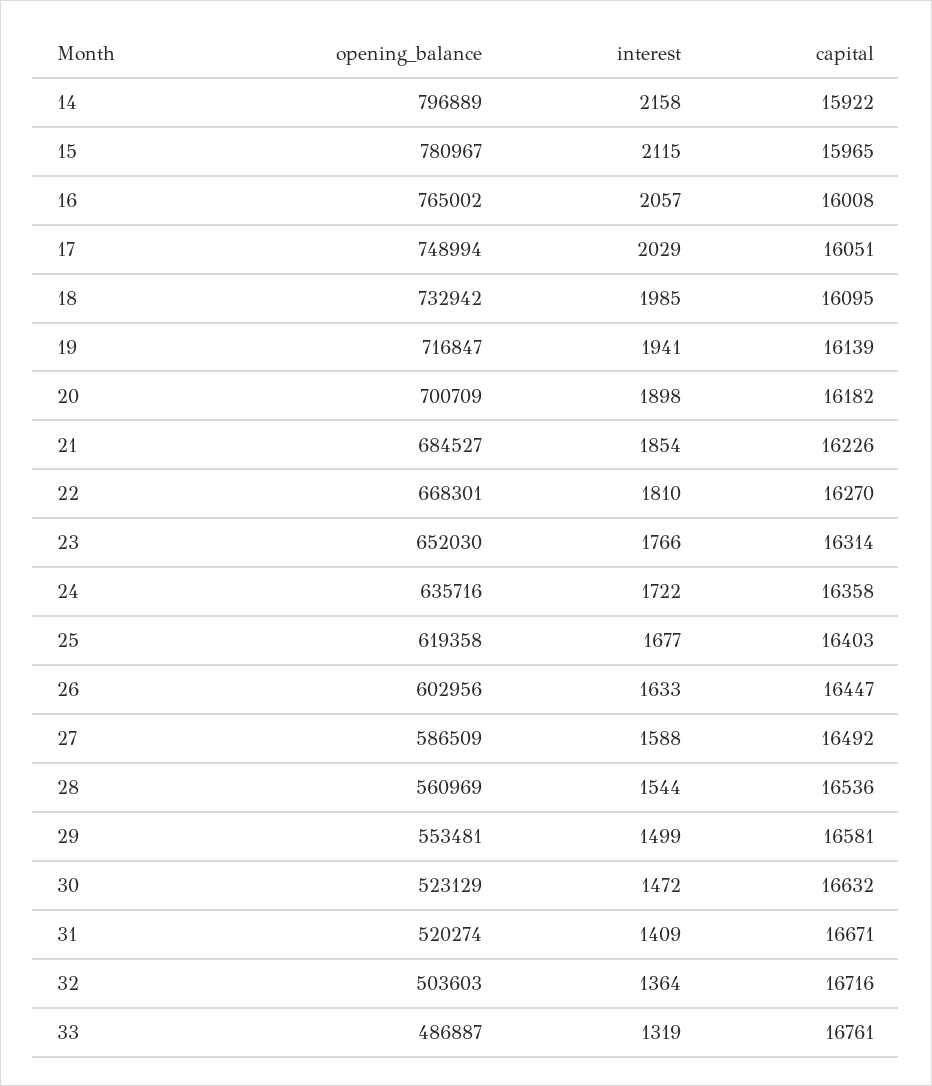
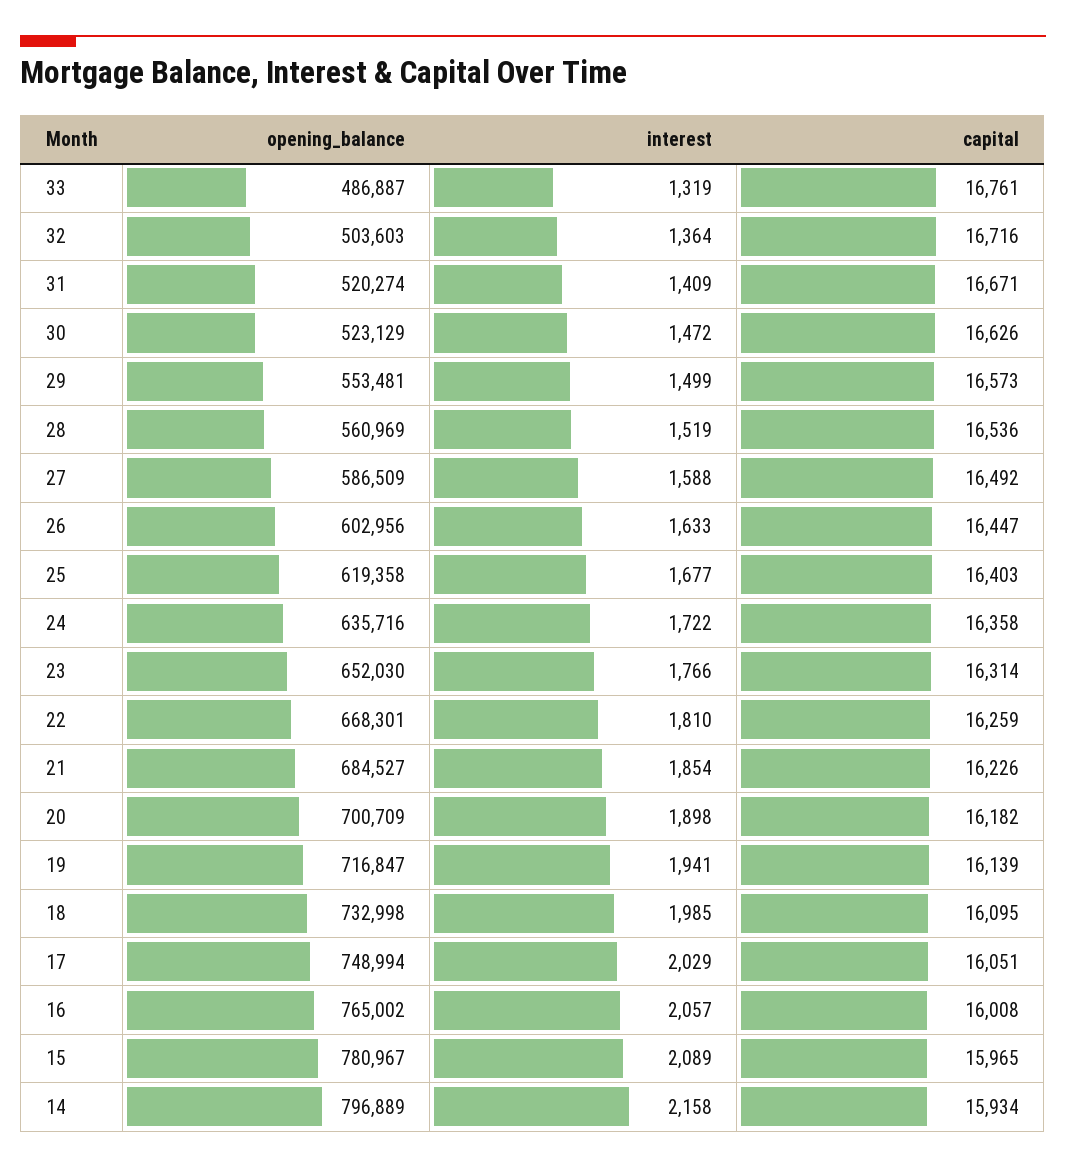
  {
    "opening_balance": {
      "14": 796889,
      "15": 780967,
      "16": 765002,
      "17": 748994,
-     "18": 732942,
+     "18": 732998,
      "19": 716847,
      "20": 700709,
      "21": 684527,
      "22": 668301,
      "23": 652030,
      "24": 635716,
      "25": 619358,
      "26": 602956,
      "27": 586509,
      "28": 560969,
      "29": 553481,
      "30": 523129,
      "31": 520274,
      "32": 503603,
      "33": 486887
    },
    "interest": {
      "14": 2158,
-     "15": 2115,
+     "15": 2089,
      "16": 2057,
      "17": 2029,
      "18": 1985,
      "19": 1941,
      "20": 1898,
      "21": 1854,
      "22": 1810,
      "23": 1766,
      "24": 1722,
      "25": 1677,
      "26": 1633,
      "27": 1588,
-     "28": 1544,
+     "28": 1519,
      "29": 1499,
      "30": 1472,
      "31": 1409,
      "32": 1364,
      "33": 1319
    },
    "capital": {
-     "14": 15922,
+     "14": 15934,
      "15": 15965,
      "16": 16008,
      "17": 16051,
      "18": 16095,
      "19": 16139,
      "20": 16182,
      "21": 16226,
-     "22": 16270,
+     "22": 16259,
      "23": 16314,
      "24": 16358,
      "25": 16403,
      "26": 16447,
      "27": 16492,
      "28": 16536,
-     "29": 16581,
+     "29": 16573,
-     "30": 16632,
+     "30": 16626,
      "31": 16671,
      "32": 16716,
      "33": 16761
    }
  }

